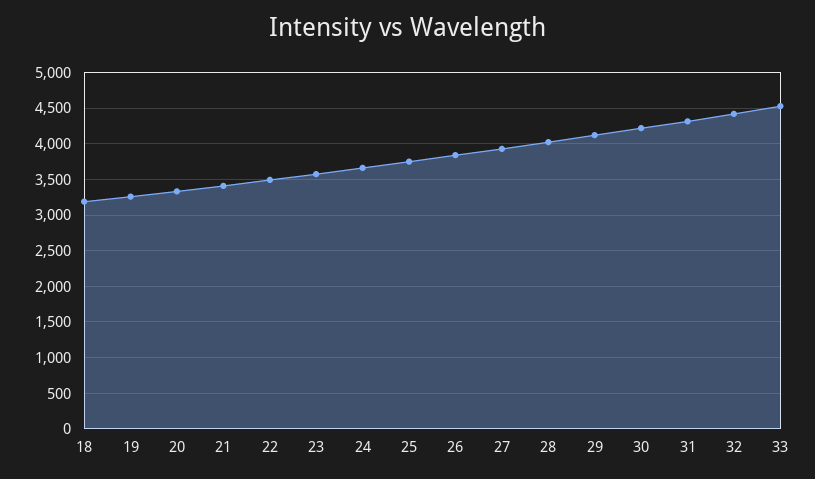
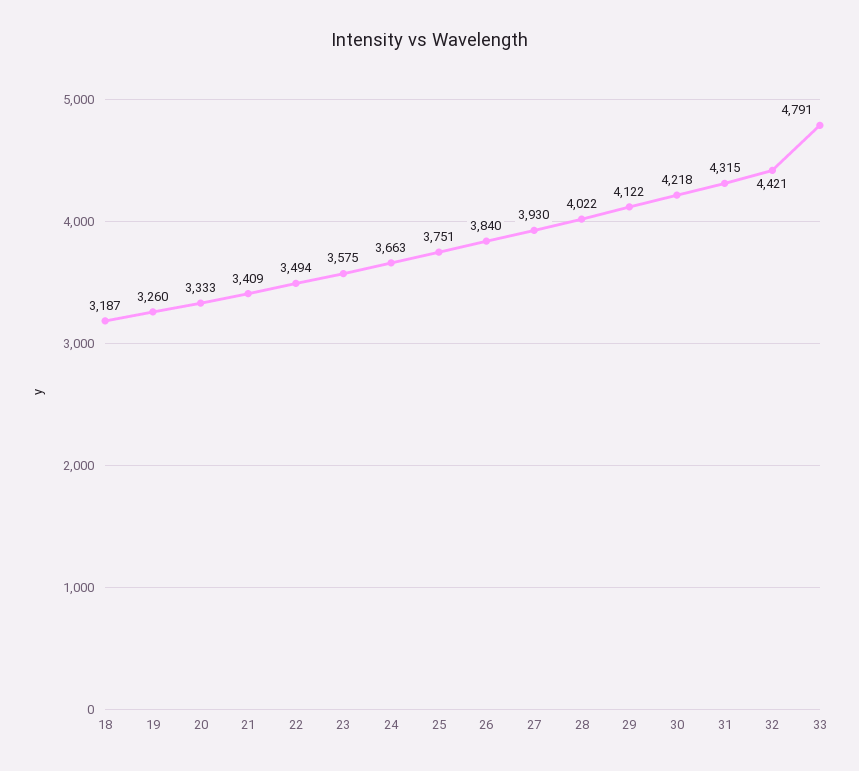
  {
    "18": 3187,
    "19": 3260,
    "20": 3333,
    "21": 3409,
    "22": 3494,
    "23": 3575,
    "24": 3663,
    "25": 3751,
    "26": 3840,
    "27": 3930,
    "28": 4022,
    "29": 4122,
    "30": 4218,
    "31": 4315,
    "32": 4421,
-   "33": 4500
+   "33": 4791
  }

